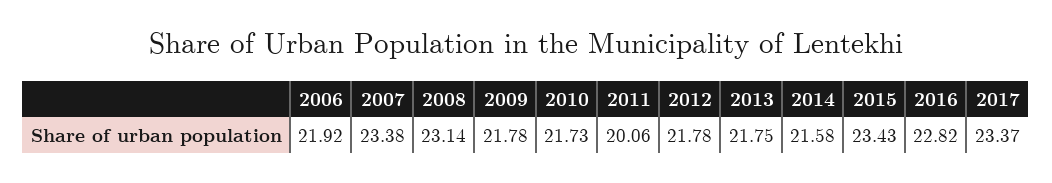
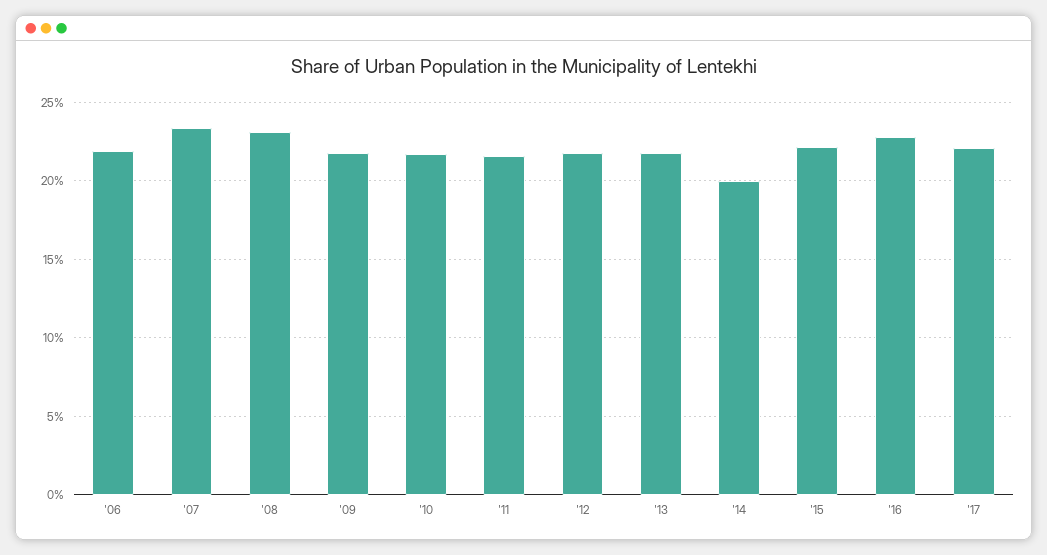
  {
    "2006": 21.92,
    "2007": 23.38,
    "2008": 23.14,
    "2009": 21.78,
    "2010": 21.73,
-   "2011": 20.06,
+   "2011": 21.5,
    "2012": 21.78,
    "2013": 21.75,
-   "2014": 21.58,
+   "2014": 20,
-   "2015": 23.43,
+   "2015": 22,
    "2016": 22.82,
-   "2017": 23.37
+   "2017": 22
  }

